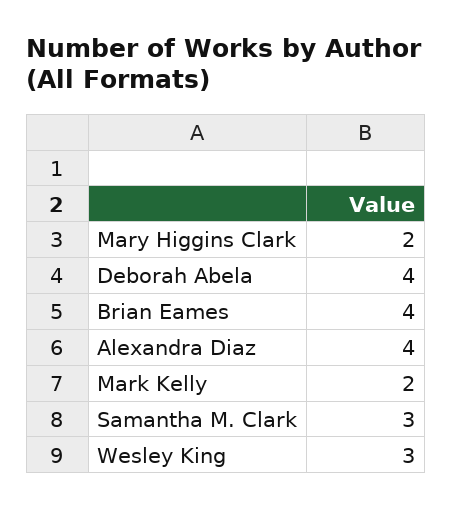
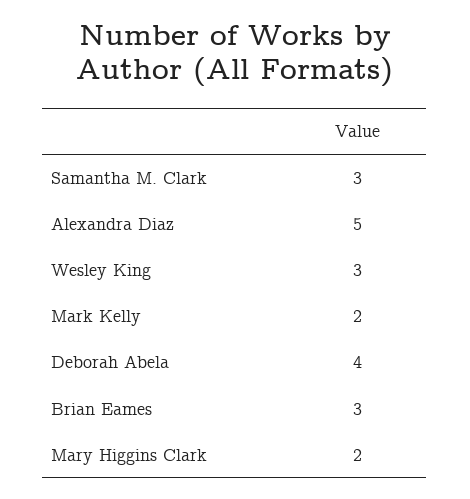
  {
    "Mary Higgins Clark": 2,
    "Deborah Abela": 4,
-   "Brian Eames": 4,
+   "Brian Eames": 3,
-   "Alexandra Diaz": 4,
+   "Alexandra Diaz": 5,
    "Mark Kelly": 2,
    "Samantha M. Clark": 3,
    "Wesley King": 3
  }

